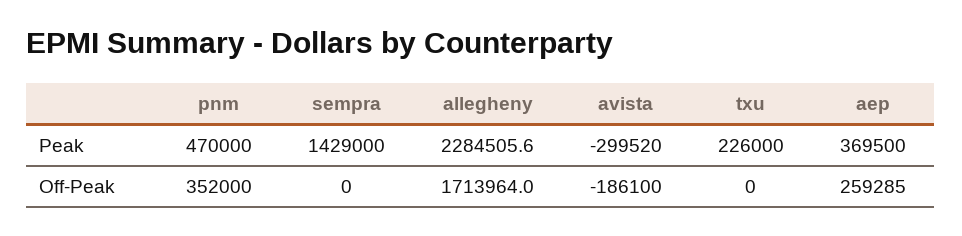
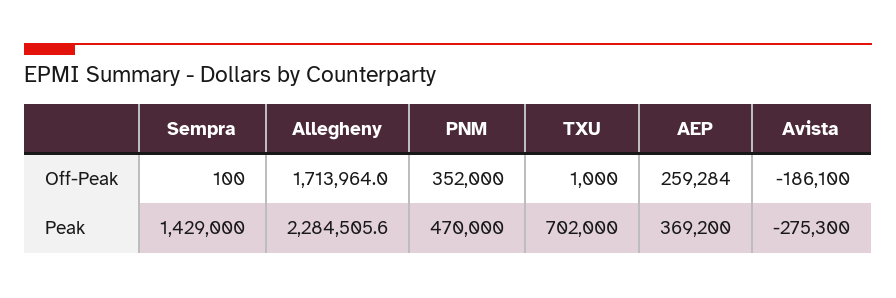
  {
    "pnm": {
      "Peak": 470000,
      "Off-Peak": 352000
    },
    "sempra": {
      "Peak": 1429000,
-     "Off-Peak": 0
+     "Off-Peak": 100
    },
    "allegheny": {
      "Peak": 2284505.6,
      "Off-Peak": 1713964
    },
    "avista": {
-     "Peak": -299520,
+     "Peak": -275300,
      "Off-Peak": -186100
    },
    "txu": {
-     "Peak": 226000,
+     "Peak": 702000,
-     "Off-Peak": 0
+     "Off-Peak": 1000
    },
    "aep": {
-     "Peak": 369500,
+     "Peak": 369200,
-     "Off-Peak": 259285
+     "Off-Peak": 259284
    }
  }

